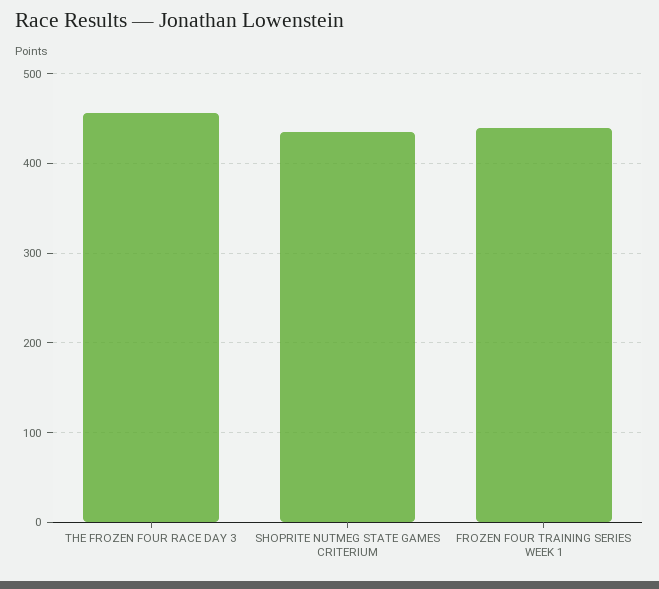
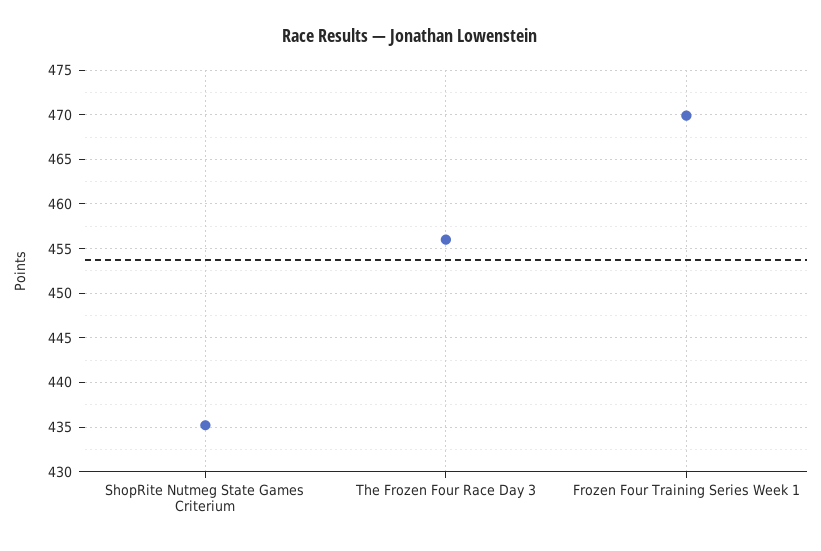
  {
    "THE FROZEN FOUR RACE DAY 3": 456,
    "SHOPRITE NUTMEG STATE GAMES CRITERIUM": 435,
-   "FROZEN FOUR TRAINING SERIES WEEK 1": 440
+   "FROZEN FOUR TRAINING SERIES WEEK 1": 470
  }

